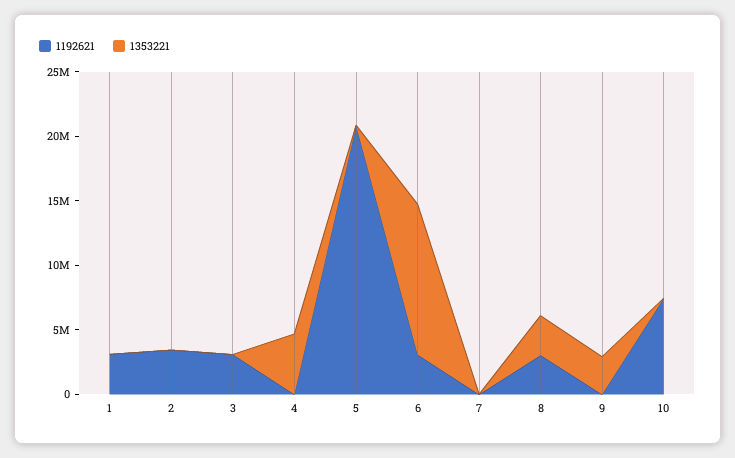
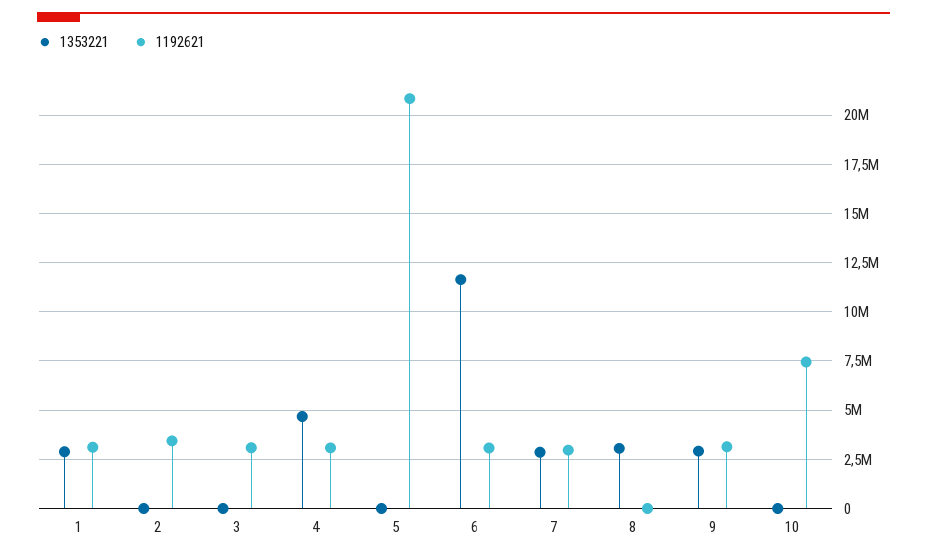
  {
    "1192621": {
      "1": 3000000,
      "2": 3500000,
      "3": 3000000,
-     "4": 0,
+     "4": 3000000,
      "5": 21000000,
      "6": 3000000,
-     "7": 0,
+     "7": 3000000,
-     "8": 3000000,
+     "8": 0,
-     "9": 0,
+     "9": 3000000,
      "10": 7500000
    },
    "1353221": {
-     "1": 0,
+     "1": 3000000,
      "2": 0,
      "3": 0,
      "4": 4500000,
      "5": 0,
      "6": 11500000,
-     "7": 0,
+     "7": 3000000,
      "8": 3000000,
      "9": 3000000,
      "10": 0
    }
  }

